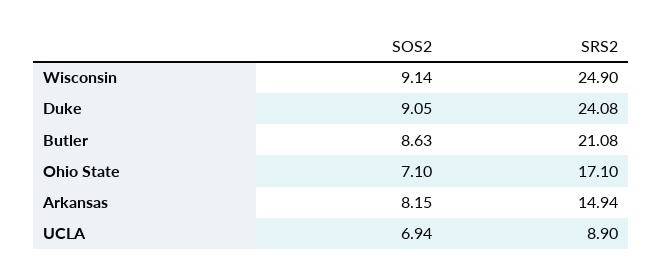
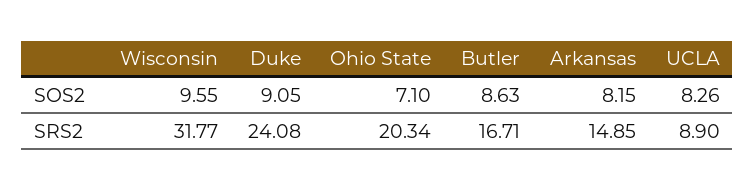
  {
    "SOS2": {
-     "Wisconsin": 9.14,
+     "Wisconsin": 9.55,
      "Duke": 9.05,
      "Butler": 8.63,
      "Ohio State": 7.1,
      "Arkansas": 8.15,
-     "UCLA": 6.94
+     "UCLA": 8.26
    },
    "SRS2": {
-     "Wisconsin": 24.9,
+     "Wisconsin": 31.77,
      "Duke": 24.08,
-     "Butler": 21.08,
+     "Butler": 16.71,
-     "Ohio State": 17.1,
+     "Ohio State": 20.34,
-     "Arkansas": 14.94,
+     "Arkansas": 14.85,
      "UCLA": 8.9
    }
  }

